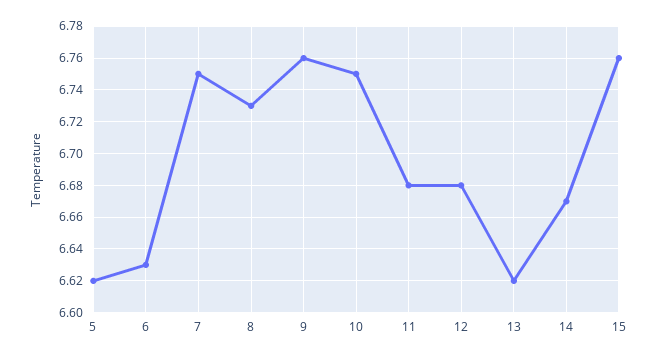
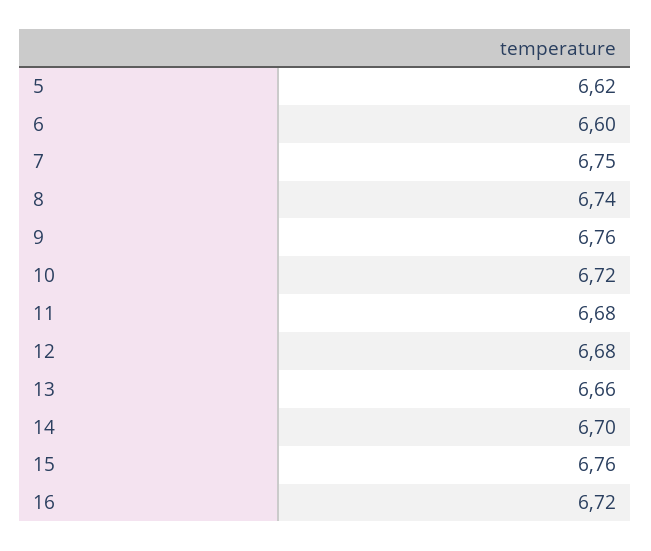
  {
    "5": 6.62,
-   "6": 6.63,
+   "6": 6.6,
    "7": 6.75,
-   "8": 6.73,
+   "8": 6.74,
    "9": 6.76,
-   "10": 6.75,
+   "10": 6.72,
    "11": 6.68,
    "12": 6.68,
-   "13": 6.62,
+   "13": 6.66,
-   "14": 6.67,
+   "14": 6.7,
-   "15": 6.76
+   "15": 6.76,
+   "16": 6.72
  }

